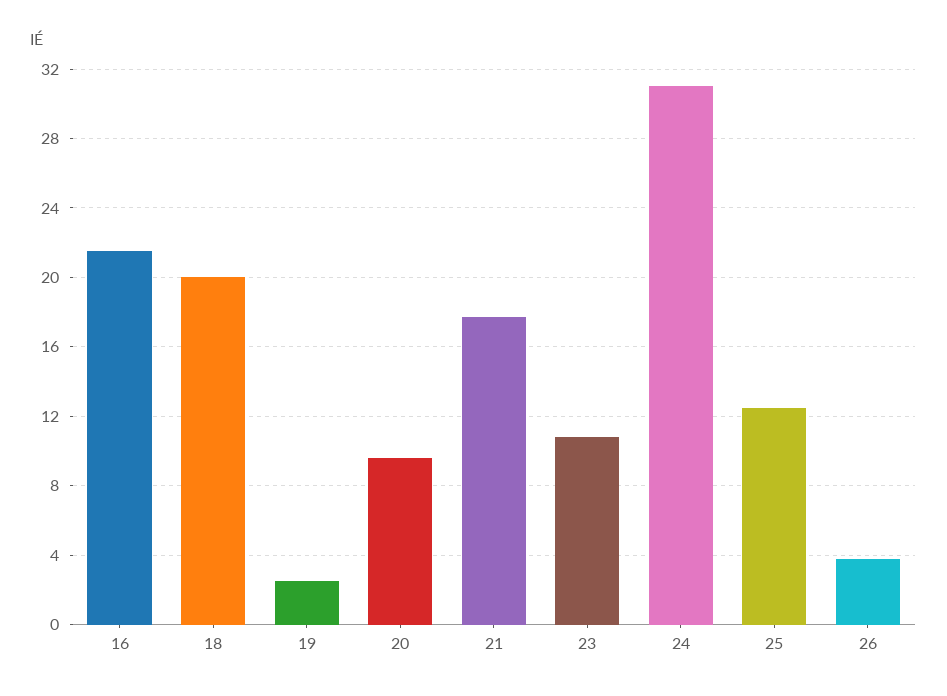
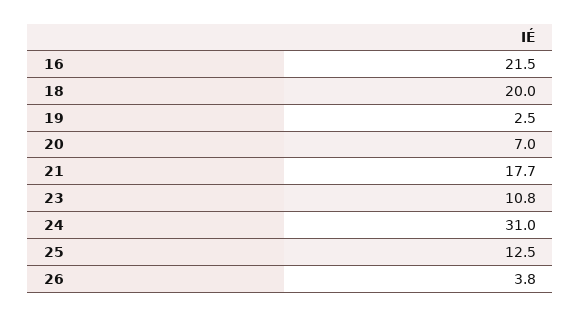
  {
    "16": 21.5,
    "18": 20,
    "19": 2.5,
-   "20": 9.5,
+   "20": 7,
    "21": 17.7,
    "23": 10.8,
    "24": 31,
    "25": 12.5,
    "26": 3.8
  }

